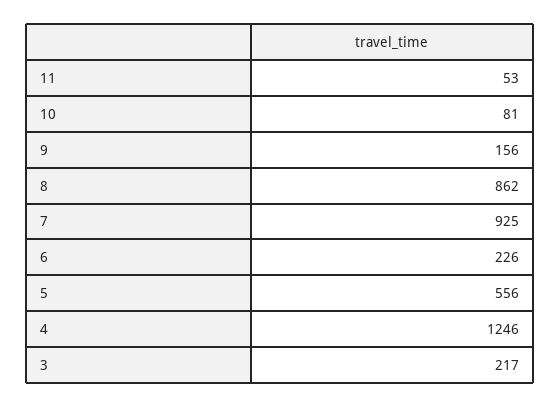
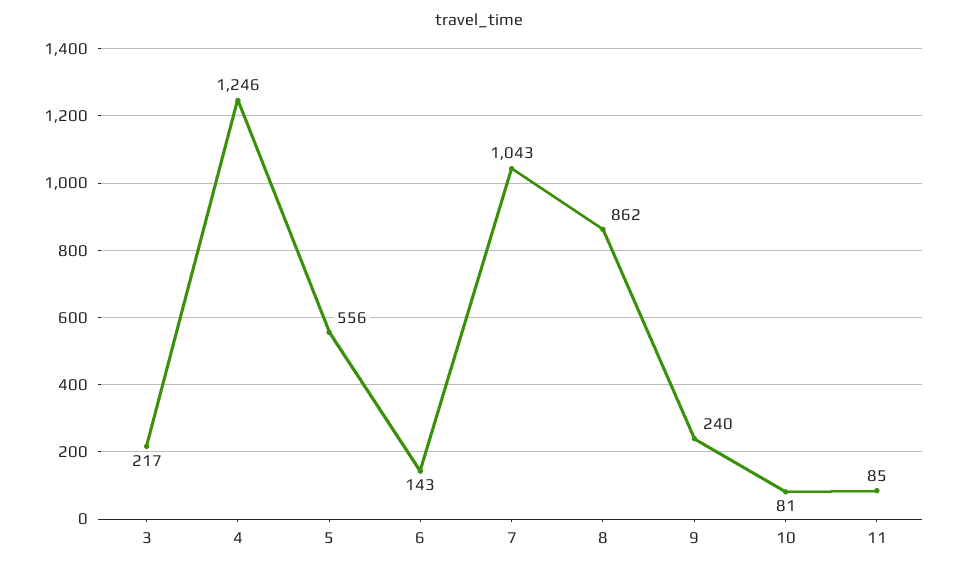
  {
-   "11": 53,
+   "11": 85,
    "10": 81,
-   "9": 156,
+   "9": 240,
    "8": 862,
-   "7": 925,
+   "7": 1043,
-   "6": 226,
+   "6": 143,
    "5": 556,
    "4": 1246,
    "3": 217
  }

